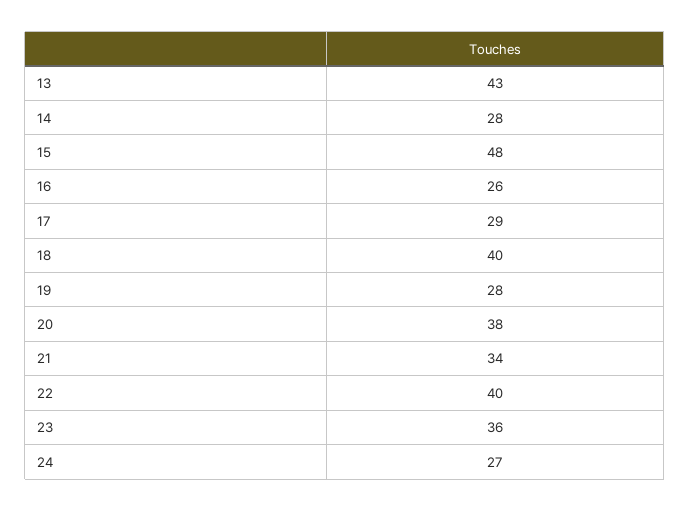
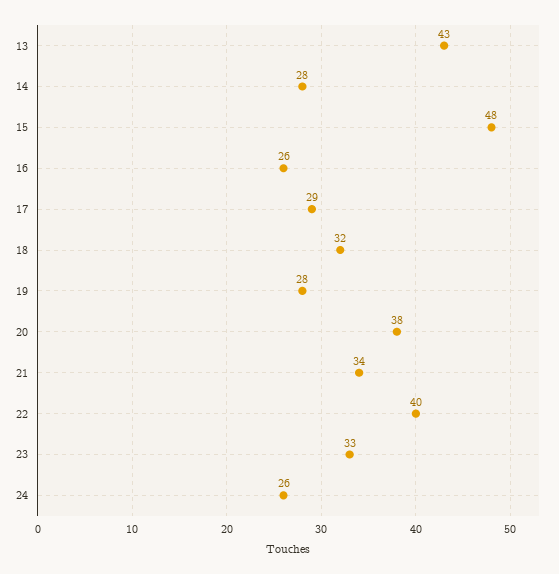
  {
    "13": 43,
    "14": 28,
    "15": 48,
    "16": 26,
    "17": 29,
-   "18": 40,
+   "18": 32,
    "19": 28,
    "20": 38,
    "21": 34,
    "22": 40,
-   "23": 36,
+   "23": 33,
-   "24": 27
+   "24": 26
  }

